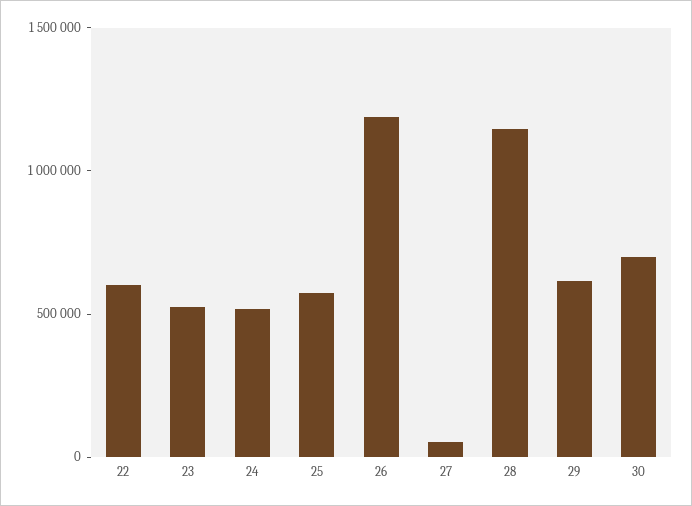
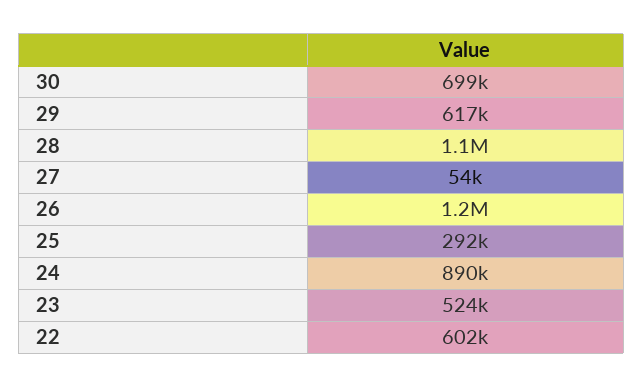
  {
    "22": 602000,
    "23": 524000,
-   "24": 500000,
+   "24": 890000,
-   "25": 600000,
+   "25": 292000,
    "26": 1200000,
    "27": 54000,
    "28": 1100000,
    "29": 617000,
    "30": 699000
  }

